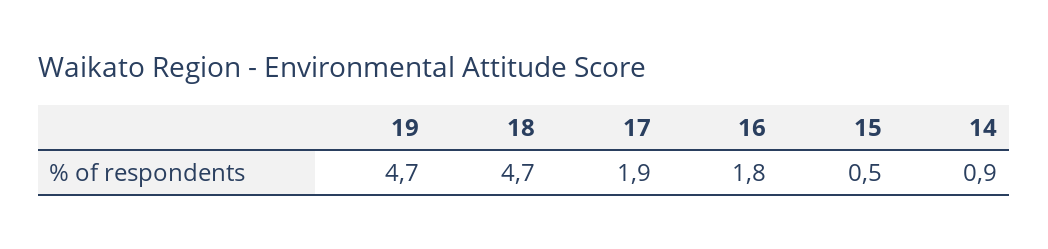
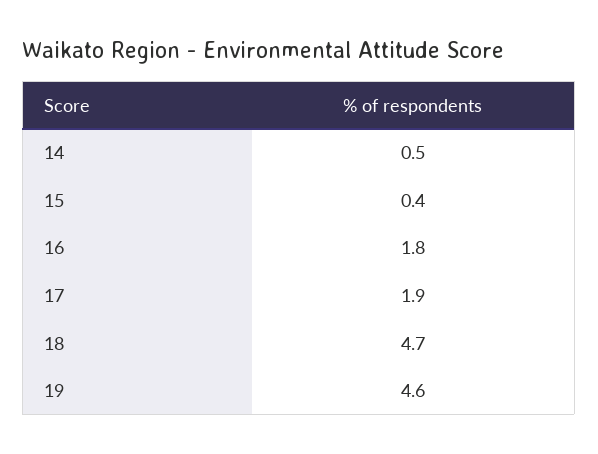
  {
-   "19": 4.7,
+   "19": 4.6,
    "18": 4.7,
    "17": 1.9,
    "16": 1.8,
-   "15": 0.5,
+   "15": 0.4,
-   "14": 0.9
+   "14": 0.5
  }

